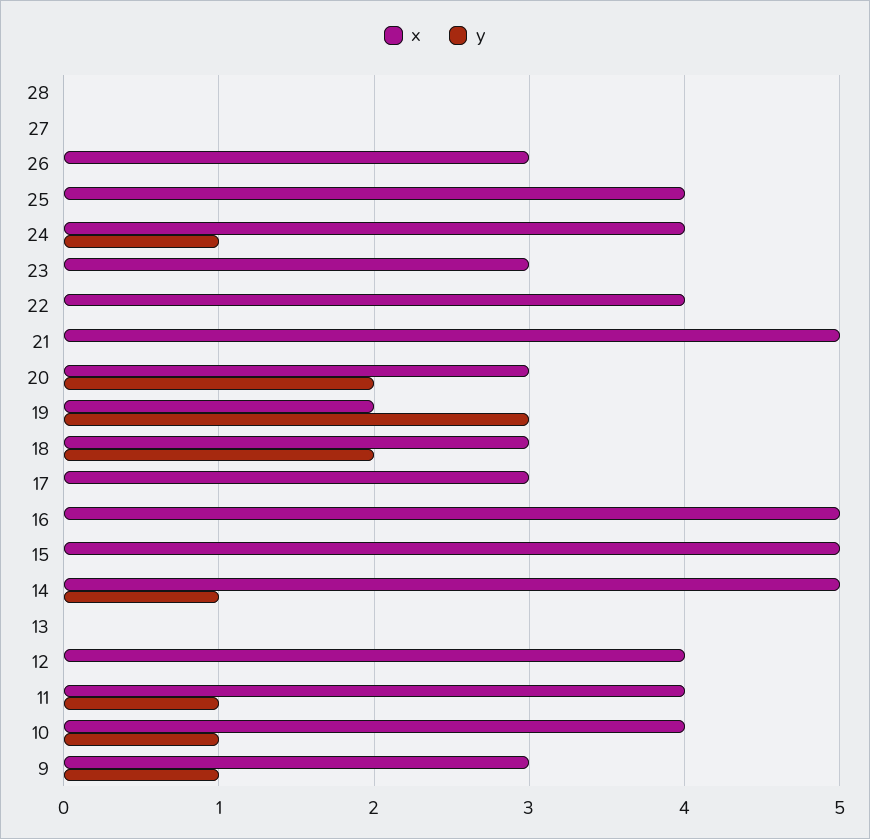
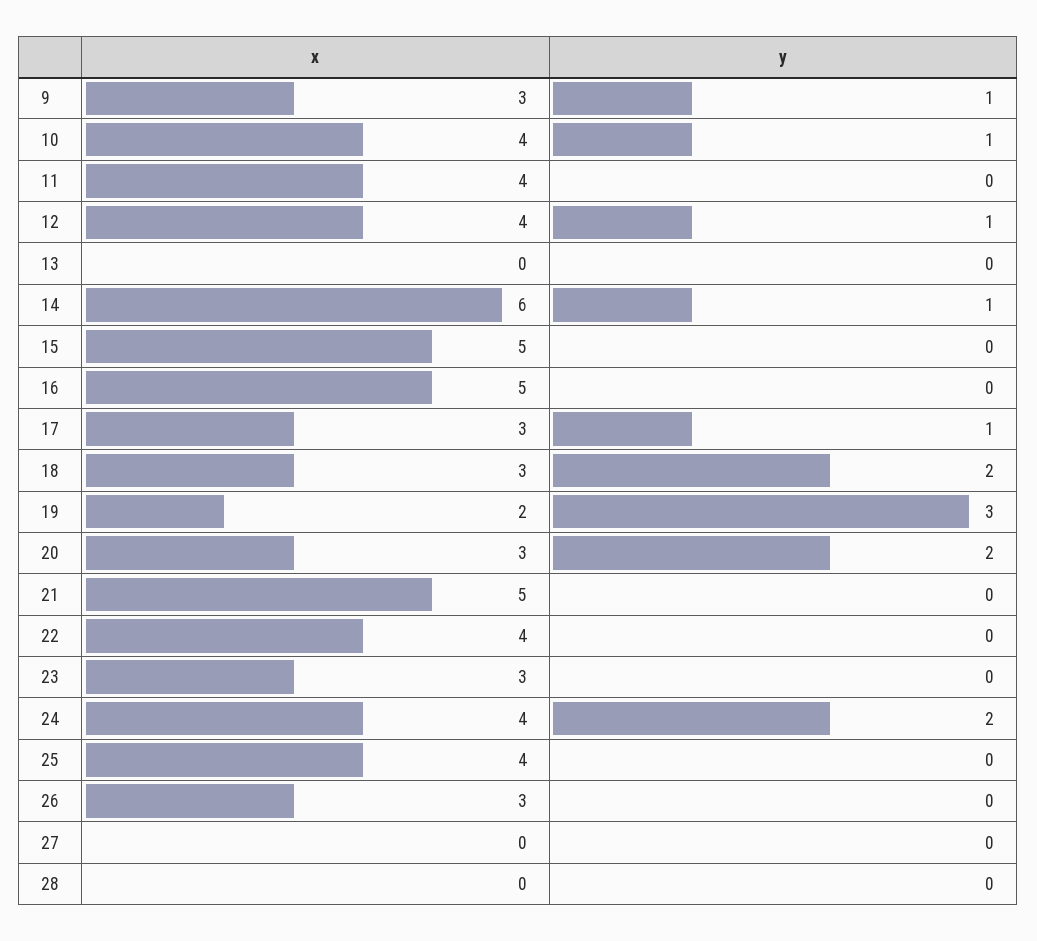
  {
    "x": {
      "28": 0,
      "27": 0,
      "26": 3,
      "25": 4,
      "24": 4,
      "23": 3,
      "22": 4,
      "21": 5,
      "20": 3,
      "19": 2,
      "18": 3,
      "17": 3,
      "16": 5,
      "15": 5,
-     "14": 5,
+     "14": 6,
      "13": 0,
      "12": 4,
      "11": 4,
      "10": 4,
      "9": 3
    },
    "y": {
      "28": 0,
      "27": 0,
      "26": 0,
      "25": 0,
-     "24": 1,
+     "24": 2,
      "23": 0,
      "22": 0,
      "21": 0,
      "20": 2,
      "19": 3,
      "18": 2,
-     "17": 0,
+     "17": 1,
      "16": 0,
      "15": 0,
      "14": 1,
      "13": 0,
-     "12": 0,
+     "12": 1,
-     "11": 1,
+     "11": 0,
      "10": 1,
      "9": 1
    }
  }

